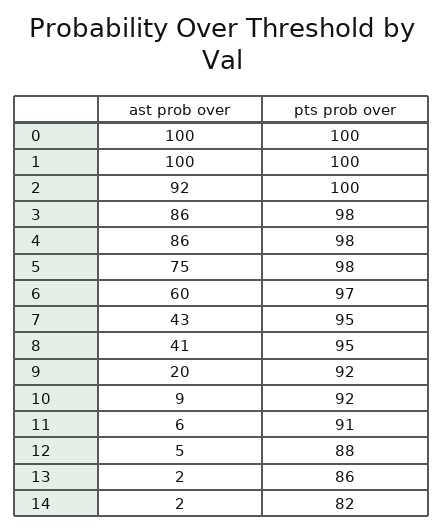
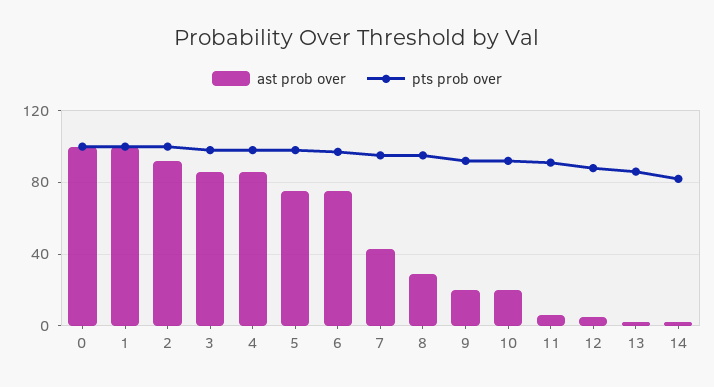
  {
    "ast prob over": {
      "0": 100,
      "1": 100,
      "2": 92,
      "3": 86,
      "4": 86,
      "5": 75,
-     "6": 60,
+     "6": 75,
      "7": 43,
-     "8": 41,
+     "8": 30,
      "9": 20,
-     "10": 9,
+     "10": 20,
      "11": 6,
      "12": 5,
      "13": 2,
      "14": 2
    },
    "pts prob over": {
      "0": 100,
      "1": 100,
      "2": 100,
      "3": 98,
      "4": 98,
      "5": 98,
      "6": 97,
      "7": 95,
      "8": 95,
      "9": 92,
      "10": 92,
      "11": 91,
      "12": 88,
      "13": 86,
      "14": 82
    }
  }

